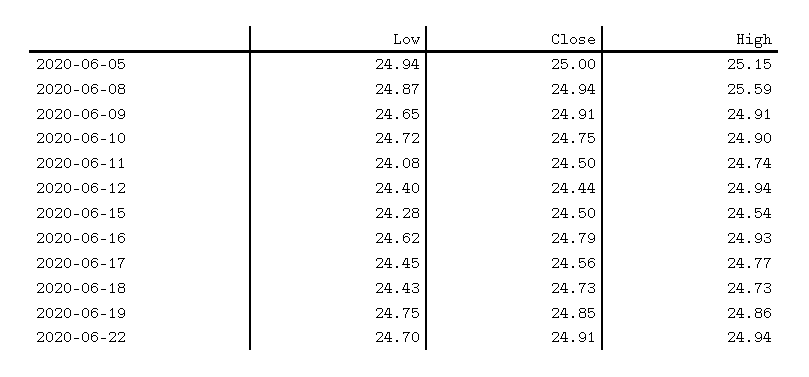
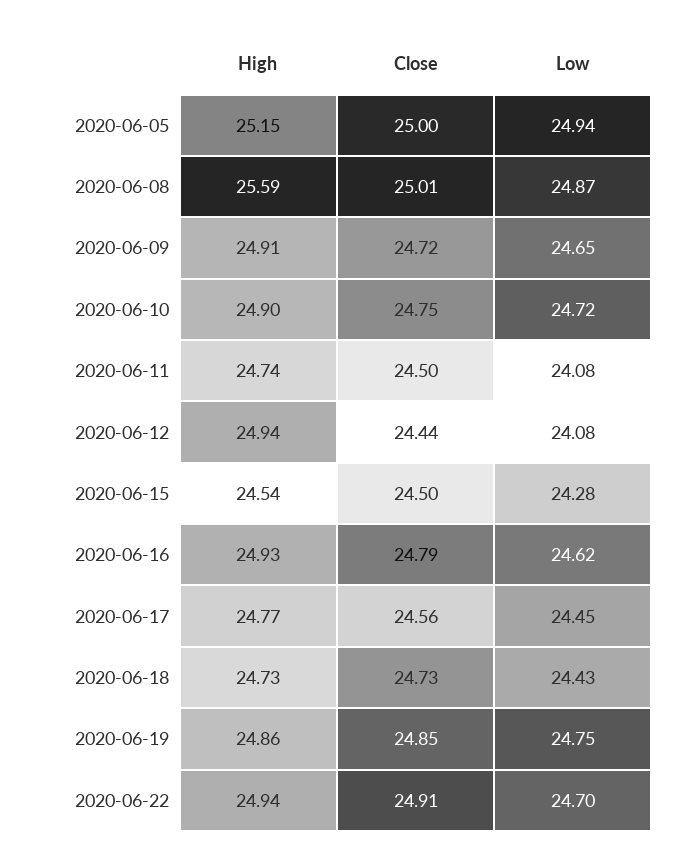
  {
    "Low": {
      "2020-06-05": 24.94,
      "2020-06-08": 24.87,
      "2020-06-09": 24.65,
      "2020-06-10": 24.72,
      "2020-06-11": 24.08,
-     "2020-06-12": 24.4,
+     "2020-06-12": 24.08,
      "2020-06-15": 24.28,
      "2020-06-16": 24.62,
      "2020-06-17": 24.45,
      "2020-06-18": 24.43,
      "2020-06-19": 24.75,
      "2020-06-22": 24.7
    },
    "Close": {
      "2020-06-05": 25,
-     "2020-06-08": 24.94,
+     "2020-06-08": 25.01,
-     "2020-06-09": 24.91,
+     "2020-06-09": 24.72,
      "2020-06-10": 24.75,
      "2020-06-11": 24.5,
      "2020-06-12": 24.44,
      "2020-06-15": 24.5,
      "2020-06-16": 24.79,
      "2020-06-17": 24.56,
      "2020-06-18": 24.73,
      "2020-06-19": 24.85,
      "2020-06-22": 24.91
    },
    "High": {
      "2020-06-05": 25.15,
      "2020-06-08": 25.59,
      "2020-06-09": 24.91,
      "2020-06-10": 24.9,
      "2020-06-11": 24.74,
      "2020-06-12": 24.94,
      "2020-06-15": 24.54,
      "2020-06-16": 24.93,
      "2020-06-17": 24.77,
      "2020-06-18": 24.73,
      "2020-06-19": 24.86,
      "2020-06-22": 24.94
    }
  }

